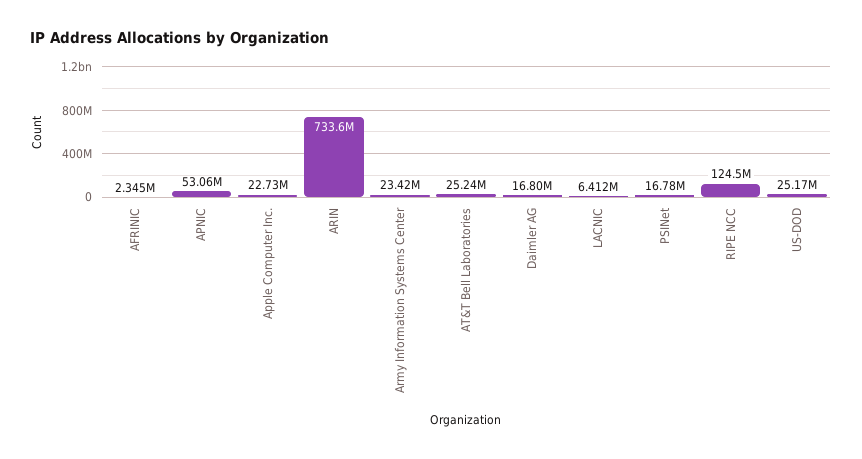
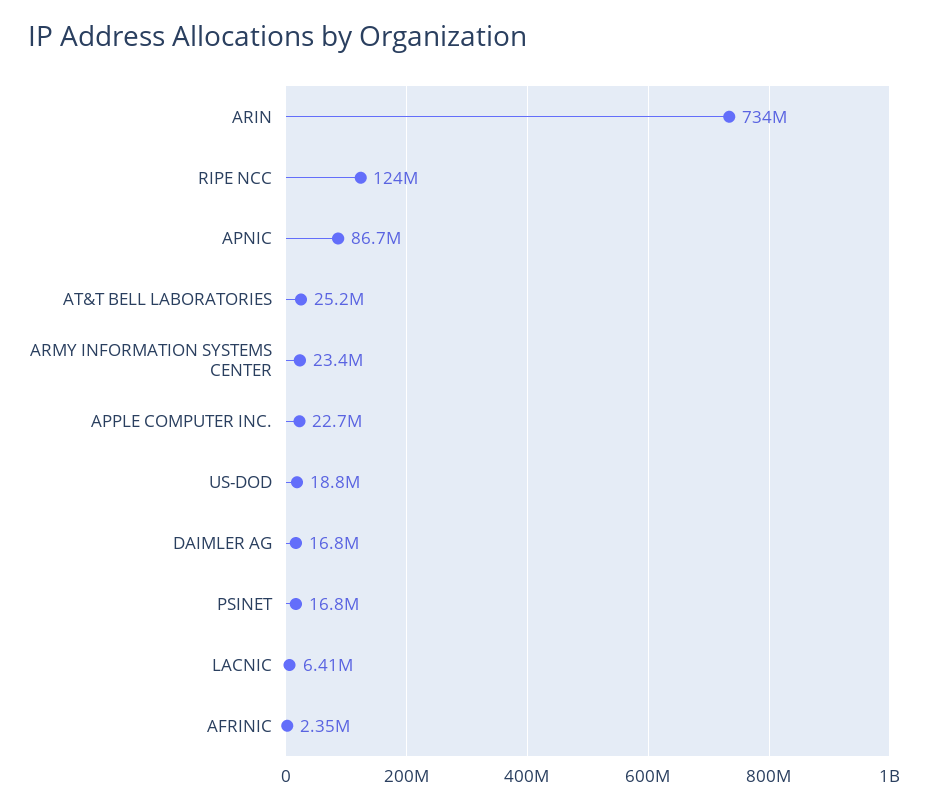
  {
    "AFRINIC": 2345000,
-   "APNIC": 53060000,
+   "APNIC": 86700000,
    "Apple Computer Inc.": 22730000,
    "ARIN": 733600000,
    "Army Information Systems Center": 23420000,
    "AT&T Bell Laboratories": 25240000,
    "Daimler AG": 16800000,
    "LACNIC": 6412000,
    "PSINet": 16780000,
    "RIPE NCC": 124500000,
-   "US-DOD": 25170000
+   "US-DOD": 18800000
  }

